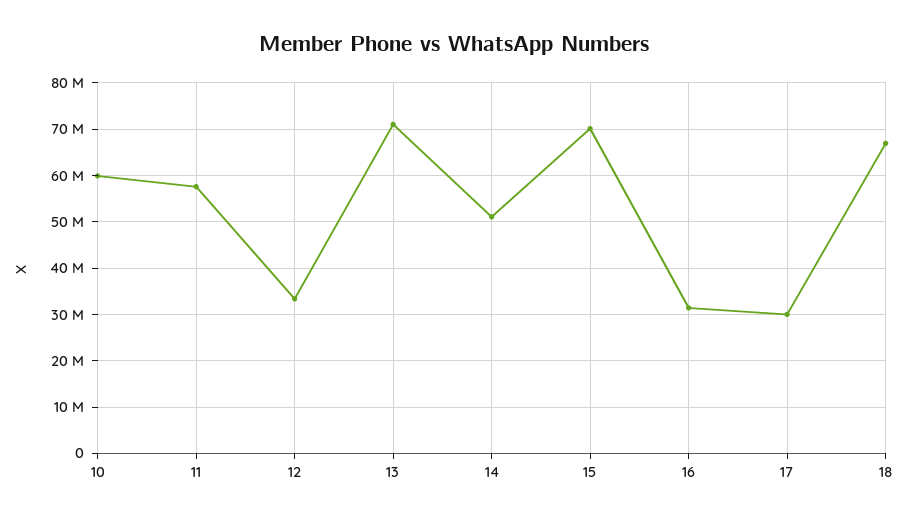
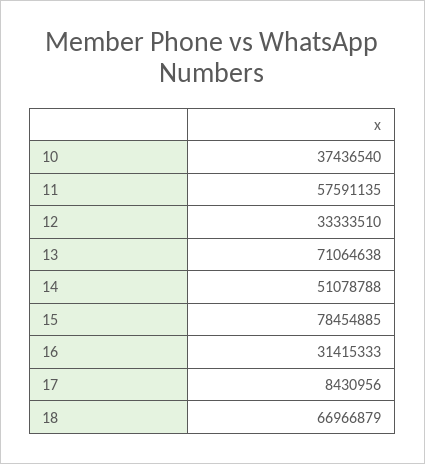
  {
-   "10": 60000000,
+   "10": 37436540,
    "11": 57591135,
    "12": 33333510,
    "13": 71064638,
    "14": 51078788,
-   "15": 70000000,
+   "15": 78454885,
    "16": 31415333,
-   "17": 30000000,
+   "17": 8430956,
    "18": 66966879
  }

